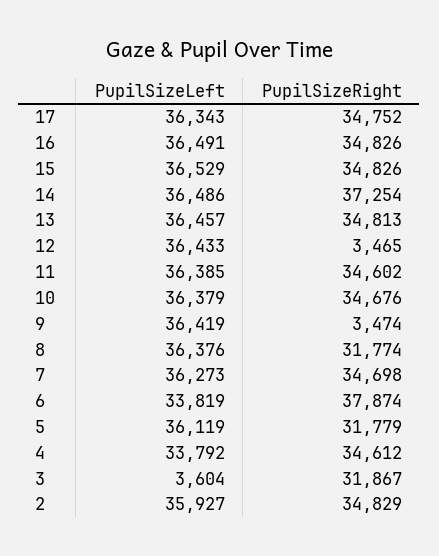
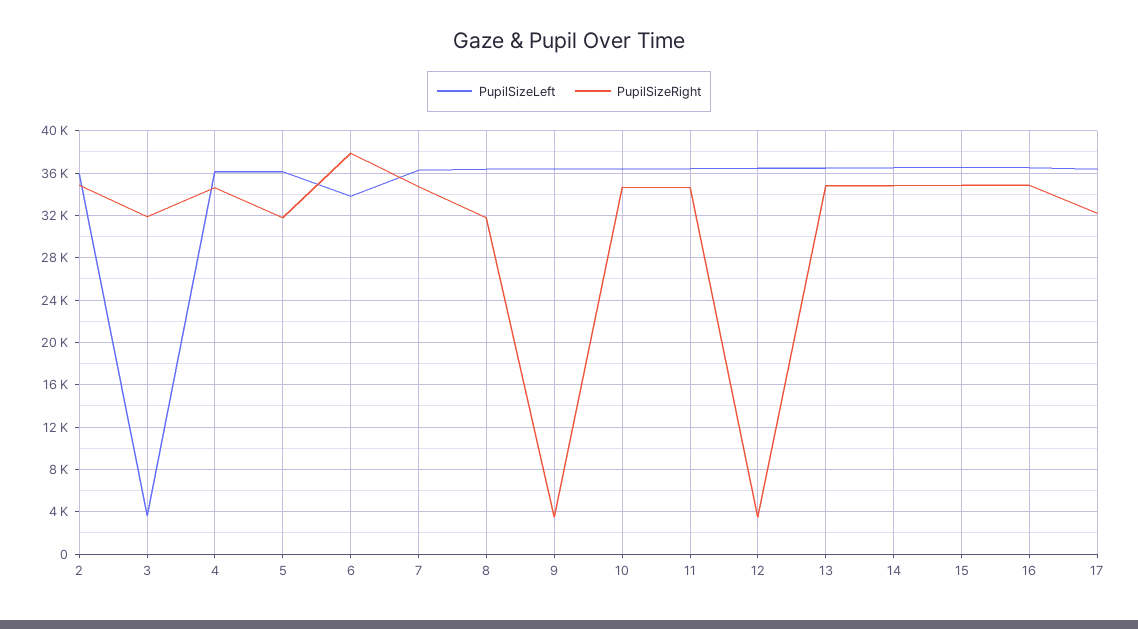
  {
    "PupilSizeLeft": {
      "17": 36343,
      "16": 36491,
      "15": 36529,
      "14": 36486,
      "13": 36457,
      "12": 36433,
      "11": 36385,
      "10": 36379,
      "9": 36419,
      "8": 36376,
      "7": 36273,
      "6": 33819,
      "5": 36119,
-     "4": 33792,
+     "4": 36000,
      "3": 3604,
      "2": 35927
    },
    "PupilSizeRight": {
-     "17": 34752,
+     "17": 32000,
      "16": 34826,
      "15": 34826,
-     "14": 37254,
+     "14": 35000,
      "13": 34813,
      "12": 3465,
      "11": 34602,
      "10": 34676,
      "9": 3474,
      "8": 31774,
      "7": 34698,
      "6": 37874,
      "5": 31779,
      "4": 34612,
      "3": 31867,
      "2": 34829
    }
  }

